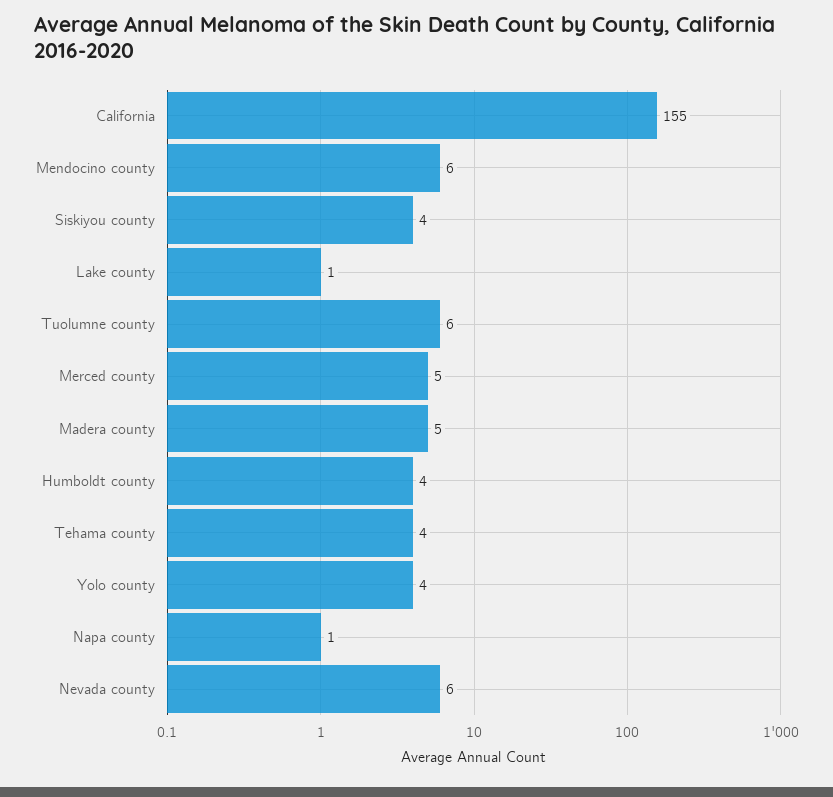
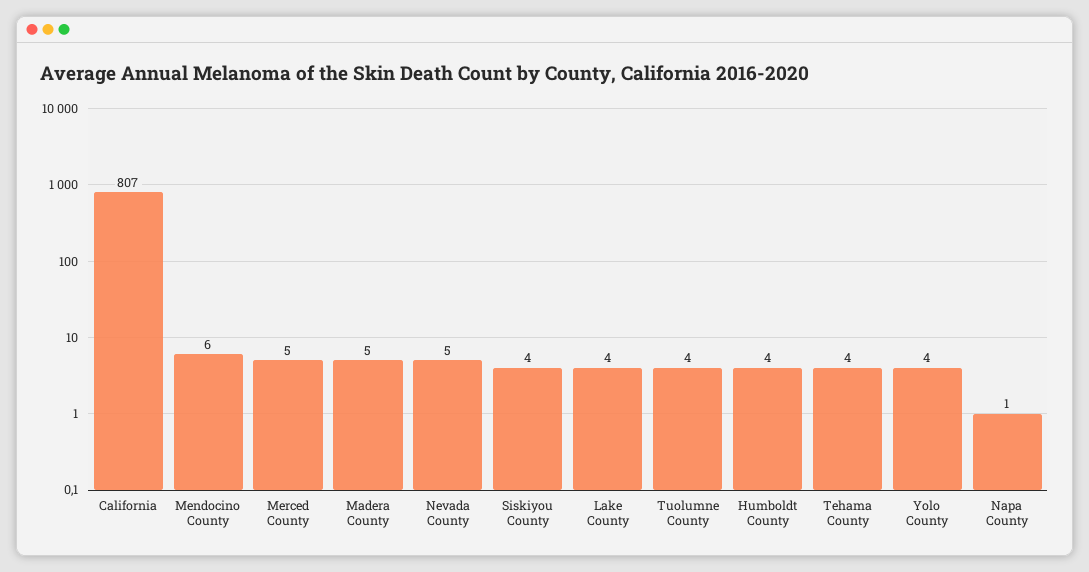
  {
-   "California": 155,
+   "California": 807,
    "Mendocino county": 6,
    "Siskiyou county": 4,
-   "Lake county": 1,
+   "Lake county": 4,
-   "Tuolumne county": 6,
+   "Tuolumne county": 4,
    "Merced county": 5,
    "Madera county": 5,
    "Humboldt county": 4,
    "Tehama county": 4,
    "Yolo county": 4,
    "Napa county": 1,
-   "Nevada county": 6
+   "Nevada county": 5
  }

